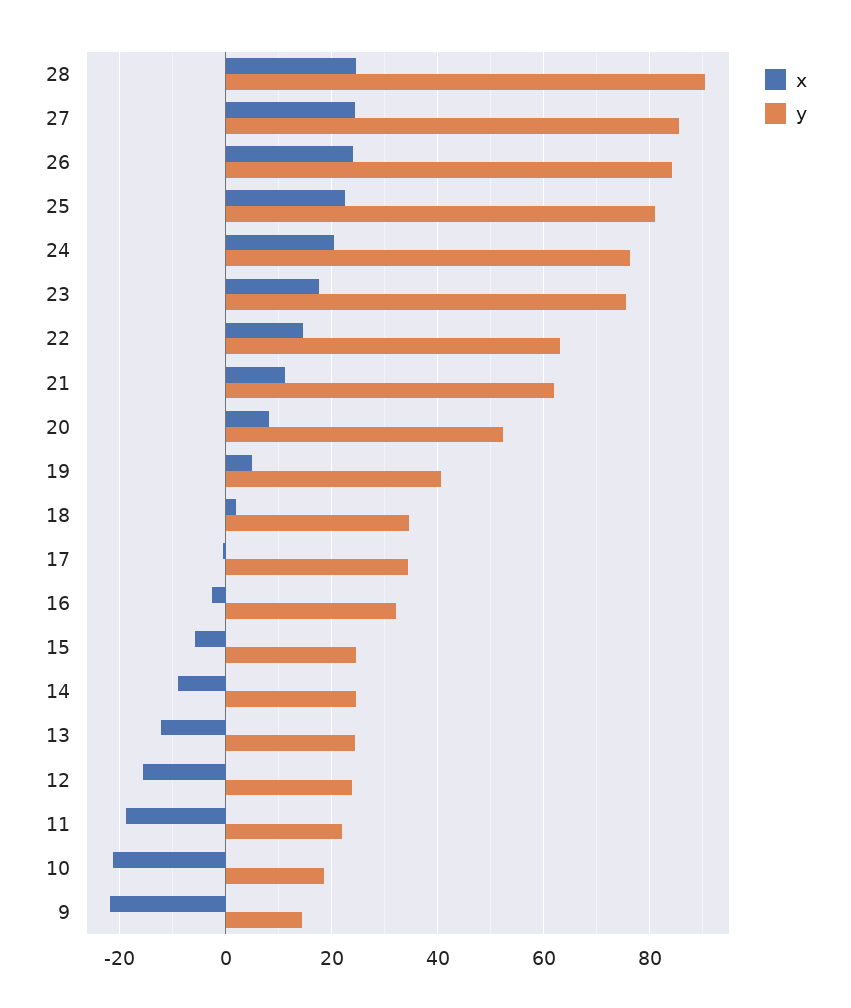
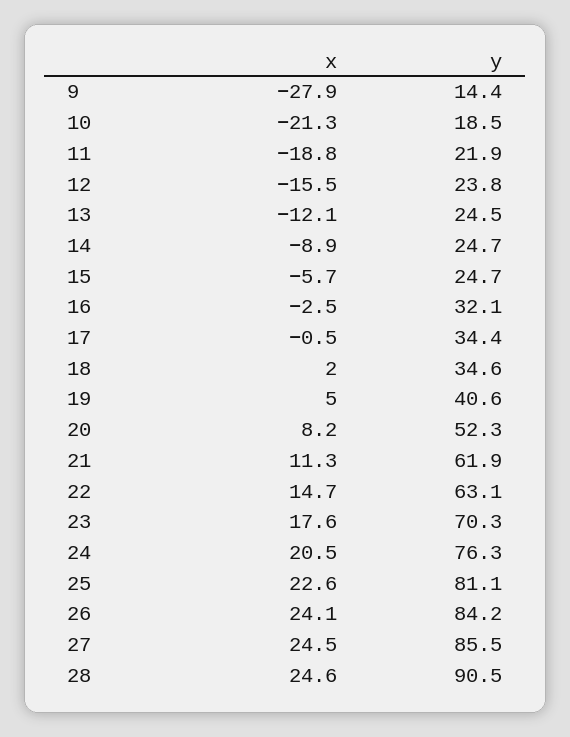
  {
    "x": {
      "28": 24.6,
      "27": 24.5,
      "26": 24.1,
      "25": 22.6,
      "24": 20.5,
      "23": 17.6,
      "22": 14.7,
      "21": 11.3,
      "20": 8.2,
      "19": 5,
      "18": 2,
      "17": -0.5,
      "16": -2.5,
      "15": -5.7,
      "14": -8.9,
      "13": -12.1,
      "12": -15.5,
      "11": -18.8,
      "10": -21.3,
-     "9": -22
+     "9": -27.9
    },
    "y": {
      "28": 90.5,
      "27": 85.5,
      "26": 84.2,
      "25": 81.1,
      "24": 76.3,
-     "23": 76,
+     "23": 70.3,
      "22": 63.1,
      "21": 61.9,
      "20": 52.3,
      "19": 40.6,
      "18": 34.6,
      "17": 34.4,
      "16": 32.1,
      "15": 24.7,
      "14": 24.7,
      "13": 24.5,
      "12": 23.8,
      "11": 21.9,
      "10": 18.5,
      "9": 14.4
    }
  }

